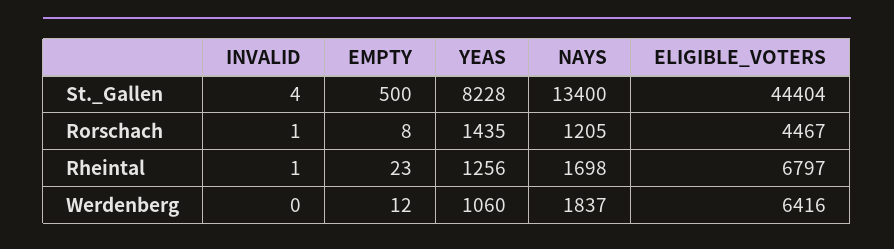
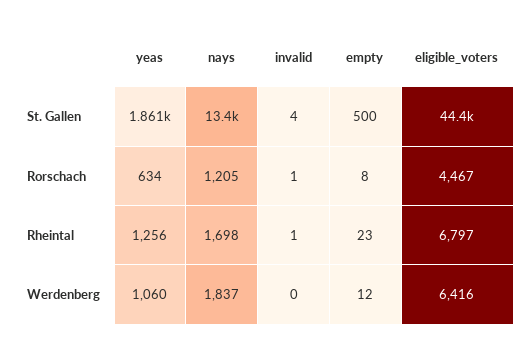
  {
    "INVALID": {
      "St._Gallen": 4,
      "Rorschach": 1,
      "Rheintal": 1,
      "Werdenberg": 0
    },
    "EMPTY": {
      "St._Gallen": 500,
      "Rorschach": 8,
      "Rheintal": 23,
      "Werdenberg": 12
    },
    "YEAS": {
-     "St._Gallen": 8228,
+     "St._Gallen": 1861,
-     "Rorschach": 1435,
+     "Rorschach": 634,
      "Rheintal": 1256,
      "Werdenberg": 1060
    },
    "NAYS": {
      "St._Gallen": 13400,
      "Rorschach": 1205,
      "Rheintal": 1698,
      "Werdenberg": 1837
    },
    "ELIGIBLE_VOTERS": {
      "St._Gallen": 44404,
      "Rorschach": 4467,
      "Rheintal": 6797,
      "Werdenberg": 6416
    }
  }

